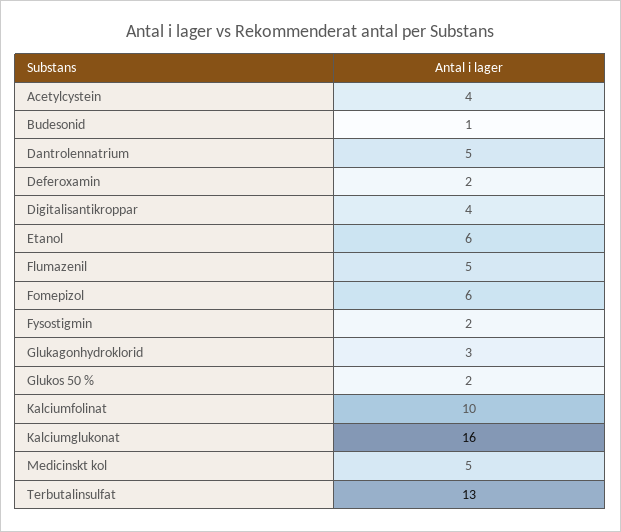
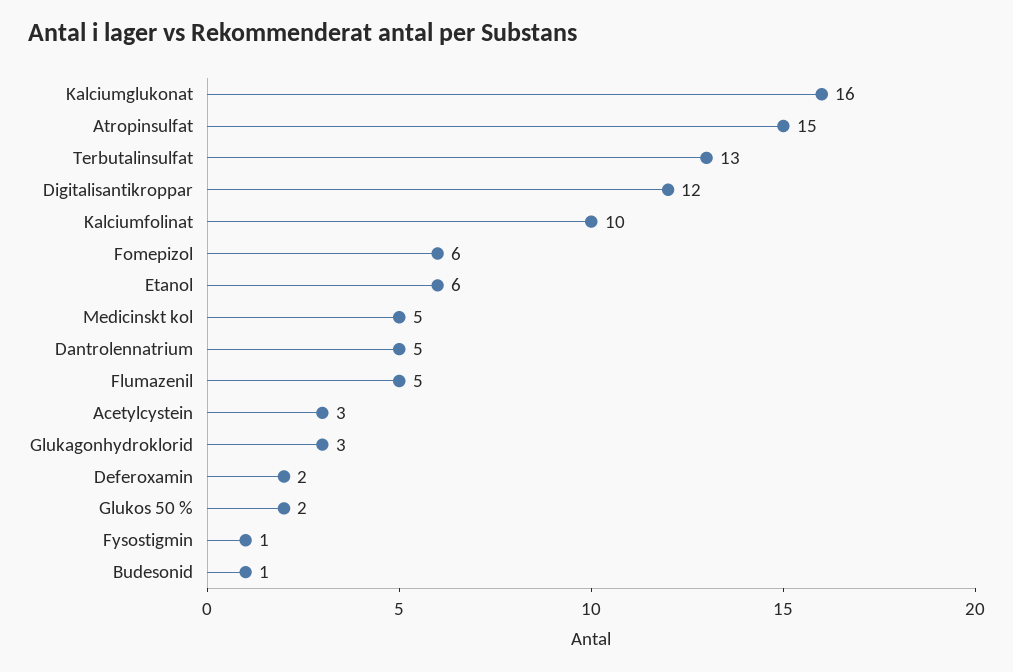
  {
-   "Acetylcystein": 4,
+   "Acetylcystein": 3,
    "Budesonid": 1,
    "Dantrolennatrium": 5,
    "Deferoxamin": 2,
-   "Digitalisantikroppar": 4,
+   "Digitalisantikroppar": 12,
    "Etanol": 6,
    "Flumazenil": 5,
    "Fomepizol": 6,
-   "Fysostigmin": 2,
+   "Fysostigmin": 1,
    "Glukagonhydroklorid": 3,
    "Glukos 50 %": 2,
    "Kalciumfolinat": 10,
    "Kalciumglukonat": 16,
    "Medicinskt kol": 5,
-   "Terbutalinsulfat": 13
+   "Terbutalinsulfat": 13,
+   "Atropinsulfat": 15
  }

